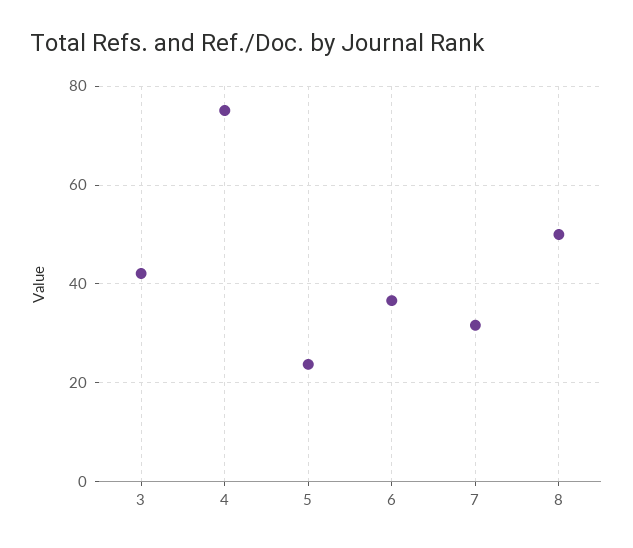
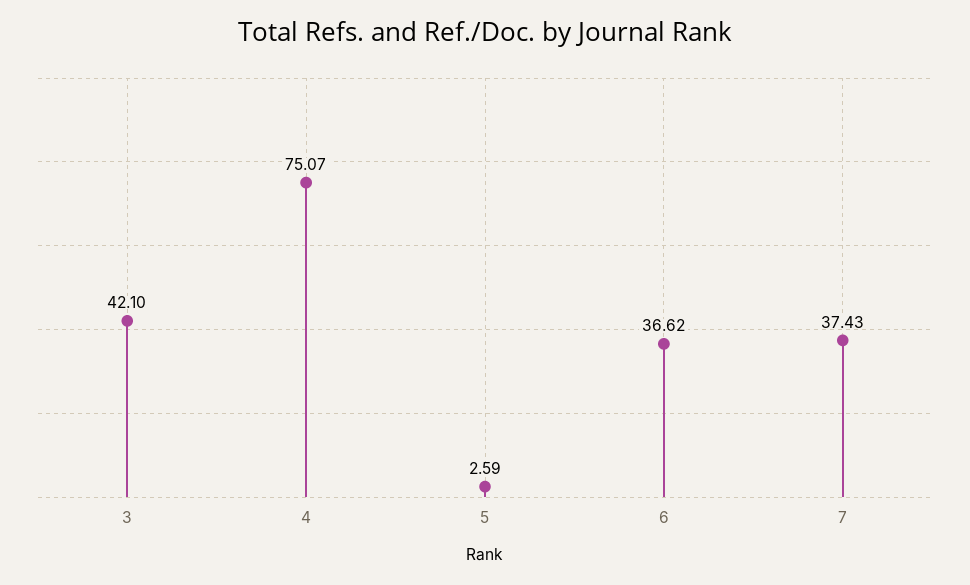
  {
    "3": 42.1,
    "4": 75.07,
-   "5": 24,
+   "5": 2.59,
    "6": 36.62,
-   "7": 32,
+   "7": 37.43
-   "8": 50
  }

